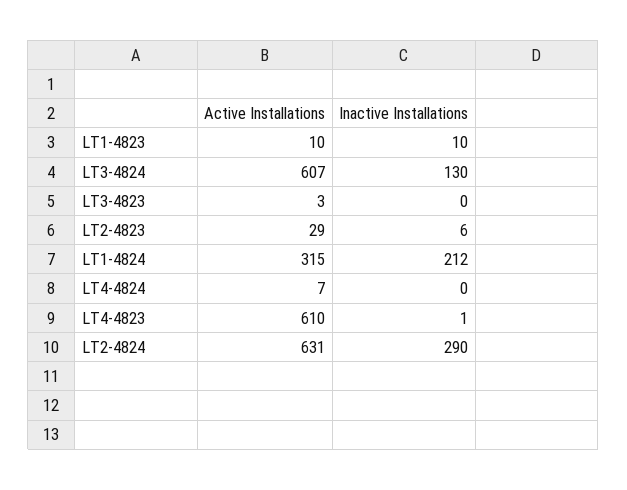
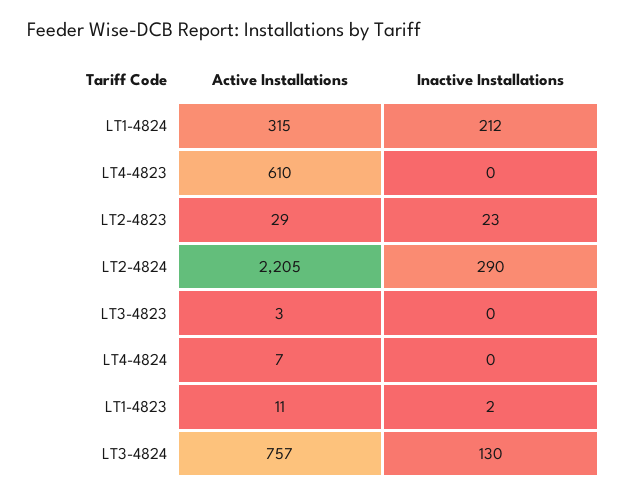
  {
    "Active Installations": {
-     "LT1-4823": 10,
+     "LT1-4823": 11,
-     "LT3-4824": 607,
+     "LT3-4824": 757,
      "LT3-4823": 3,
      "LT2-4823": 29,
      "LT1-4824": 315,
      "LT4-4824": 7,
      "LT4-4823": 610,
-     "LT2-4824": 631
+     "LT2-4824": 2205
    },
    "Inactive Installations": {
-     "LT1-4823": 10,
+     "LT1-4823": 2,
      "LT3-4824": 130,
      "LT3-4823": 0,
-     "LT2-4823": 6,
+     "LT2-4823": 23,
      "LT1-4824": 212,
      "LT4-4824": 0,
-     "LT4-4823": 1,
+     "LT4-4823": 0,
      "LT2-4824": 290
    }
  }

